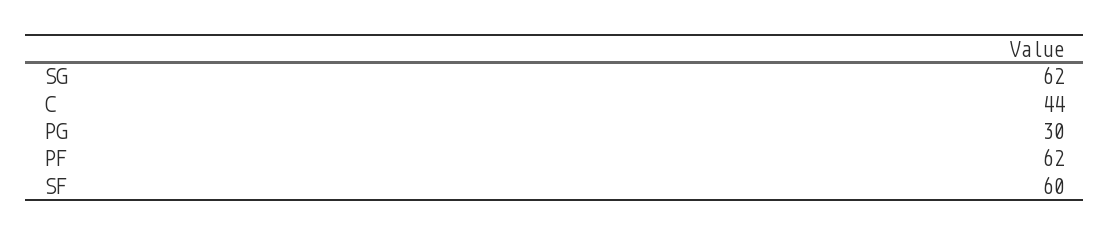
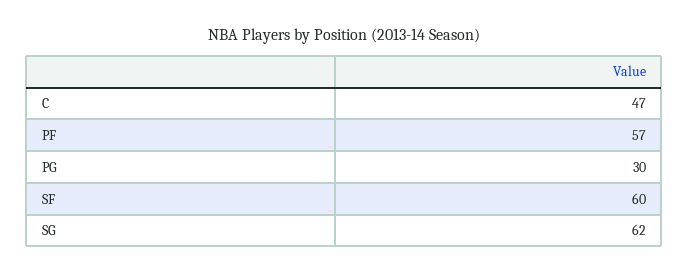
  {
    "SG": 62,
-   "C": 44,
+   "C": 47,
    "PG": 30,
-   "PF": 62,
+   "PF": 57,
    "SF": 60
  }

